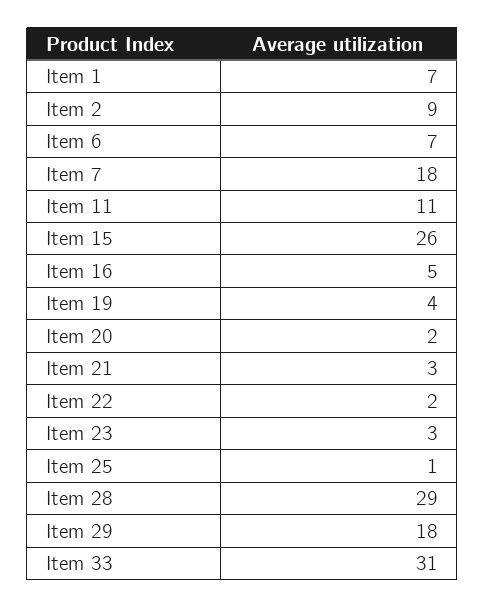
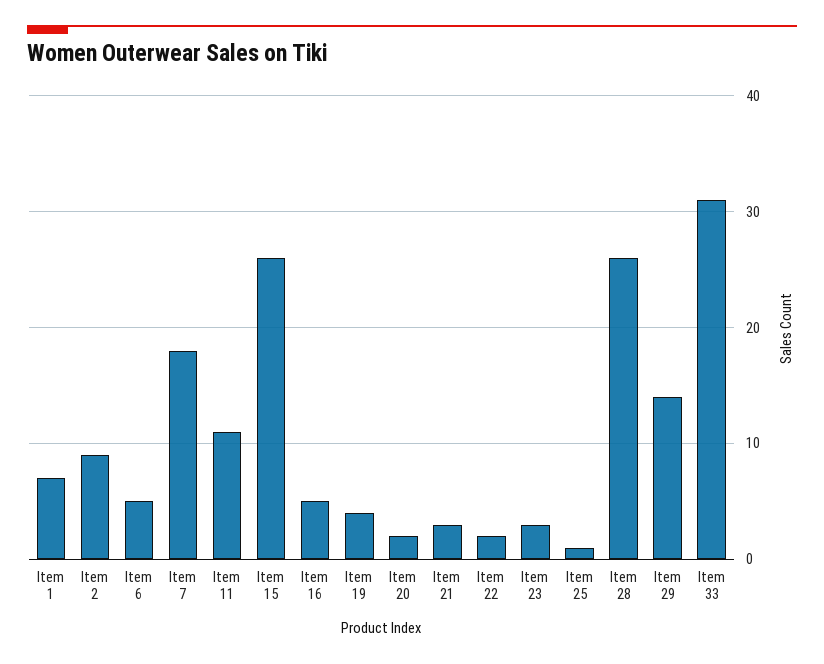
  {
    "Item 1": 7,
    "Item 2": 9,
-   "Item 6": 7,
+   "Item 6": 5,
    "Item 7": 18,
    "Item 11": 11,
    "Item 15": 26,
    "Item 16": 5,
    "Item 19": 4,
    "Item 20": 2,
    "Item 21": 3,
    "Item 22": 2,
    "Item 23": 3,
    "Item 25": 1,
-   "Item 28": 29,
+   "Item 28": 26,
-   "Item 29": 18,
+   "Item 29": 14,
    "Item 33": 31
  }

